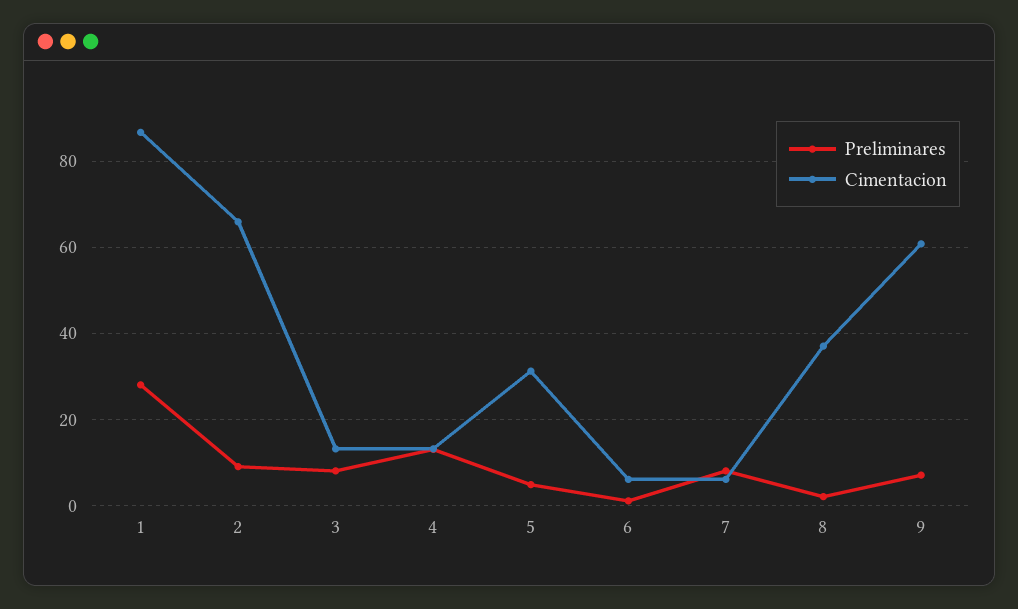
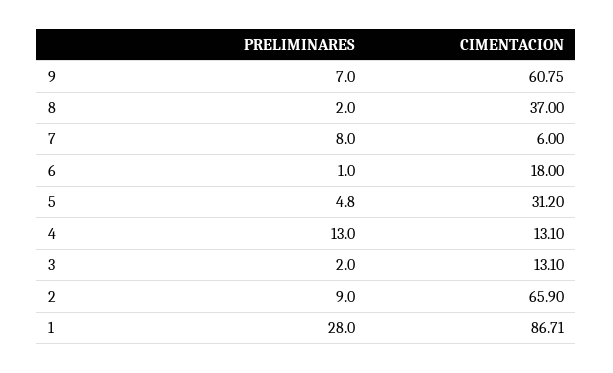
  {
    "Preliminares": {
      "1": 28,
      "2": 9,
-     "3": 8,
+     "3": 2,
      "4": 13,
      "5": 4.8,
      "6": 1,
      "7": 8,
      "8": 2,
      "9": 7
    },
    "Cimentacion": {
      "1": 86.71,
      "2": 65.9,
      "3": 13.1,
      "4": 13.1,
      "5": 31.2,
-     "6": 6,
+     "6": 18,
      "7": 6,
      "8": 37,
      "9": 60.75
    }
  }

